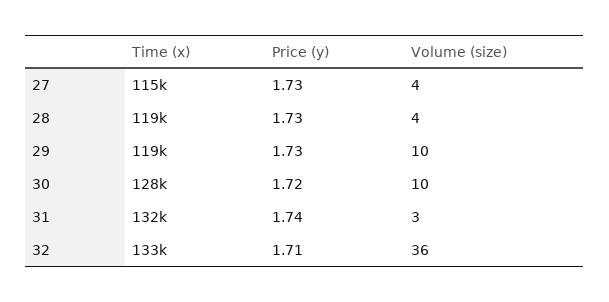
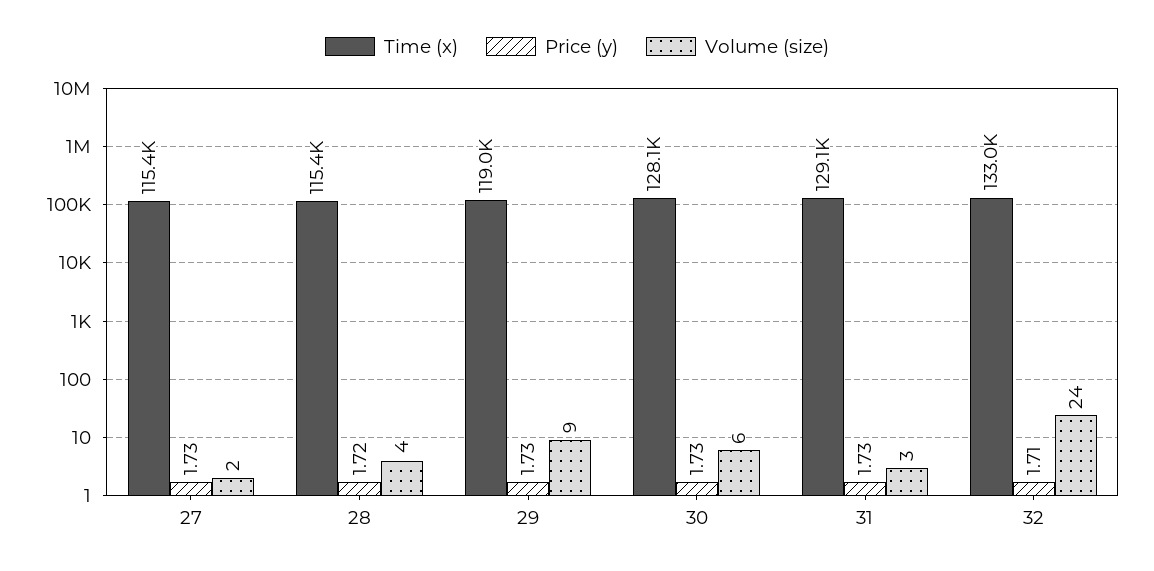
  {
    "Time (x)": {
      "27": 115400,
-     "28": 119000,
+     "28": 115400,
      "29": 119000,
      "30": 128100,
-     "31": 132000,
+     "31": 129100,
      "32": 133000
    },
    "Price (y)": {
      "27": 1.73,
-     "28": 1.73,
+     "28": 1.72,
      "29": 1.73,
-     "30": 1.72,
+     "30": 1.73,
-     "31": 1.74,
+     "31": 1.73,
      "32": 1.71
    },
    "Volume (size)": {
-     "27": 4,
+     "27": 2,
      "28": 4,
-     "29": 10,
+     "29": 9,
-     "30": 10,
+     "30": 6,
      "31": 3,
-     "32": 36
+     "32": 24
    }
  }

